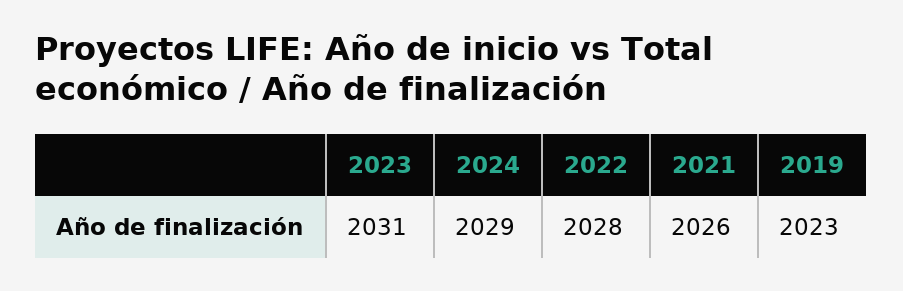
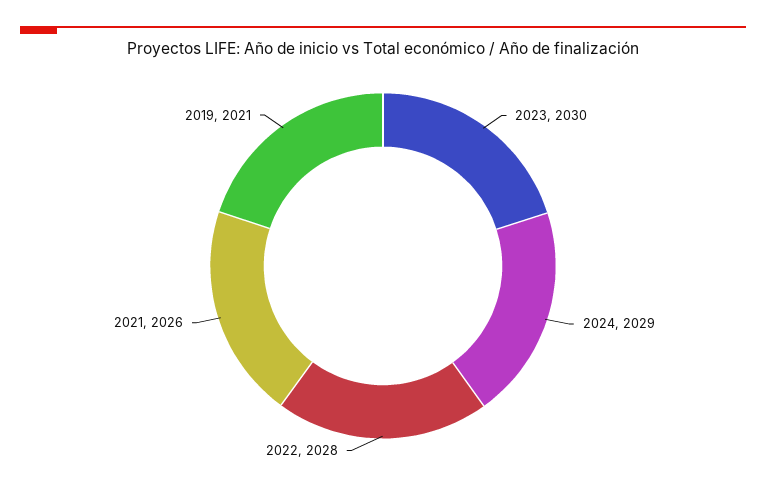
  {
-   "2023": 2031,
+   "2023": 2030,
    "2024": 2029,
    "2022": 2028,
    "2021": 2026,
-   "2019": 2023
+   "2019": 2021
  }

